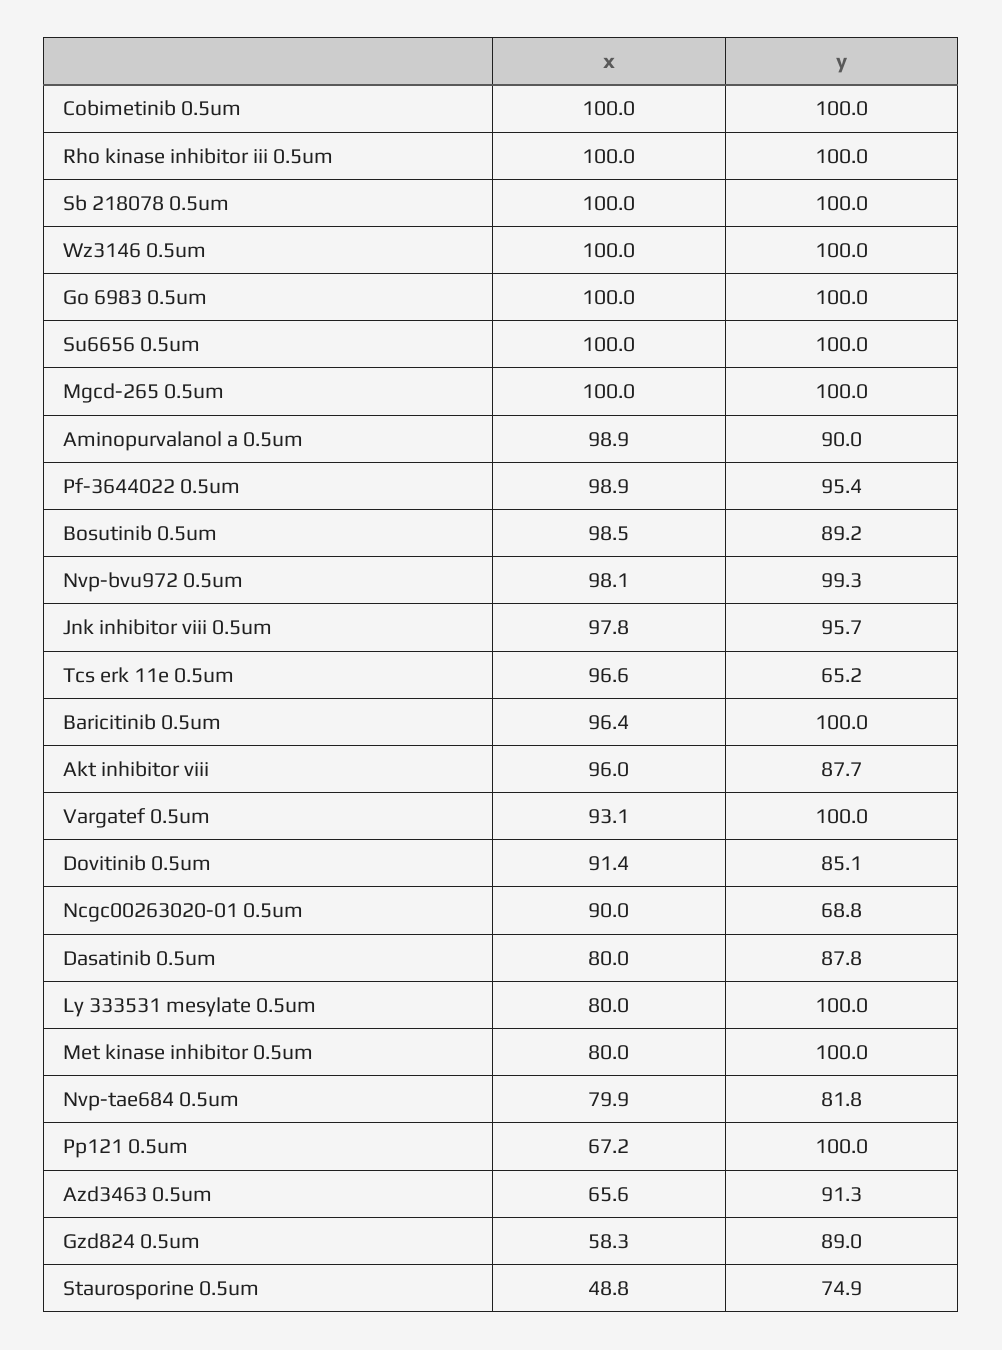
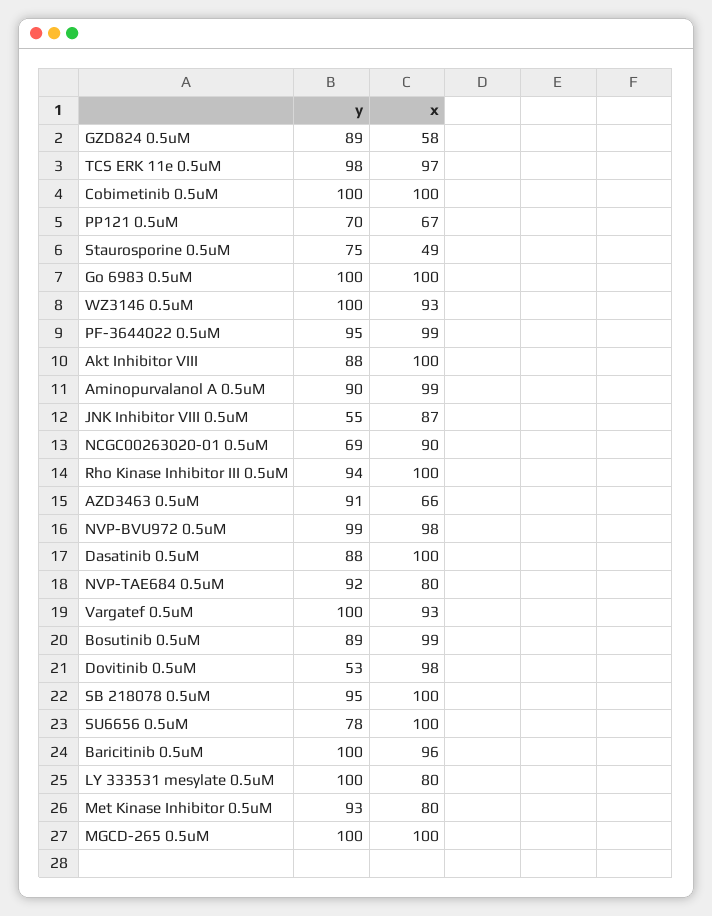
  {
    "x": {
      "Cobimetinib 0.5um": 100,
      "Rho kinase inhibitor iii 0.5um": 100,
      "Sb 218078 0.5um": 100,
-     "Wz3146 0.5um": 100,
+     "Wz3146 0.5um": 93,
      "Go 6983 0.5um": 100,
      "Su6656 0.5um": 100,
      "Mgcd-265 0.5um": 100,
      "Aminopurvalanol a 0.5um": 98.9,
      "Pf-3644022 0.5um": 98.9,
      "Bosutinib 0.5um": 98.5,
      "Nvp-bvu972 0.5um": 98.1,
-     "Jnk inhibitor viii 0.5um": 97.8,
+     "Jnk inhibitor viii 0.5um": 87,
      "Tcs erk 11e 0.5um": 96.6,
      "Baricitinib 0.5um": 96.4,
-     "Akt inhibitor viii": 96,
+     "Akt inhibitor viii": 100,
      "Vargatef 0.5um": 93.1,
-     "Dovitinib 0.5um": 91.4,
+     "Dovitinib 0.5um": 98,
      "Ncgc00263020-01 0.5um": 90,
-     "Dasatinib 0.5um": 80,
+     "Dasatinib 0.5um": 100,
      "Ly 333531 mesylate 0.5um": 80,
      "Met kinase inhibitor 0.5um": 80,
      "Nvp-tae684 0.5um": 79.9,
      "Pp121 0.5um": 67.2,
      "Azd3463 0.5um": 65.6,
      "Gzd824 0.5um": 58.3,
      "Staurosporine 0.5um": 48.8
    },
    "y": {
      "Cobimetinib 0.5um": 100,
-     "Rho kinase inhibitor iii 0.5um": 100,
+     "Rho kinase inhibitor iii 0.5um": 94,
-     "Sb 218078 0.5um": 100,
+     "Sb 218078 0.5um": 95,
      "Wz3146 0.5um": 100,
      "Go 6983 0.5um": 100,
-     "Su6656 0.5um": 100,
+     "Su6656 0.5um": 78,
      "Mgcd-265 0.5um": 100,
      "Aminopurvalanol a 0.5um": 90,
      "Pf-3644022 0.5um": 95.4,
      "Bosutinib 0.5um": 89.2,
      "Nvp-bvu972 0.5um": 99.3,
-     "Jnk inhibitor viii 0.5um": 95.7,
+     "Jnk inhibitor viii 0.5um": 55,
-     "Tcs erk 11e 0.5um": 65.2,
+     "Tcs erk 11e 0.5um": 98,
      "Baricitinib 0.5um": 100,
      "Akt inhibitor viii": 87.7,
      "Vargatef 0.5um": 100,
-     "Dovitinib 0.5um": 85.1,
+     "Dovitinib 0.5um": 53,
      "Ncgc00263020-01 0.5um": 68.8,
      "Dasatinib 0.5um": 87.8,
      "Ly 333531 mesylate 0.5um": 100,
-     "Met kinase inhibitor 0.5um": 100,
+     "Met kinase inhibitor 0.5um": 93,
-     "Nvp-tae684 0.5um": 81.8,
+     "Nvp-tae684 0.5um": 92,
-     "Pp121 0.5um": 100,
+     "Pp121 0.5um": 70,
      "Azd3463 0.5um": 91.3,
      "Gzd824 0.5um": 89,
      "Staurosporine 0.5um": 74.9
    }
  }

